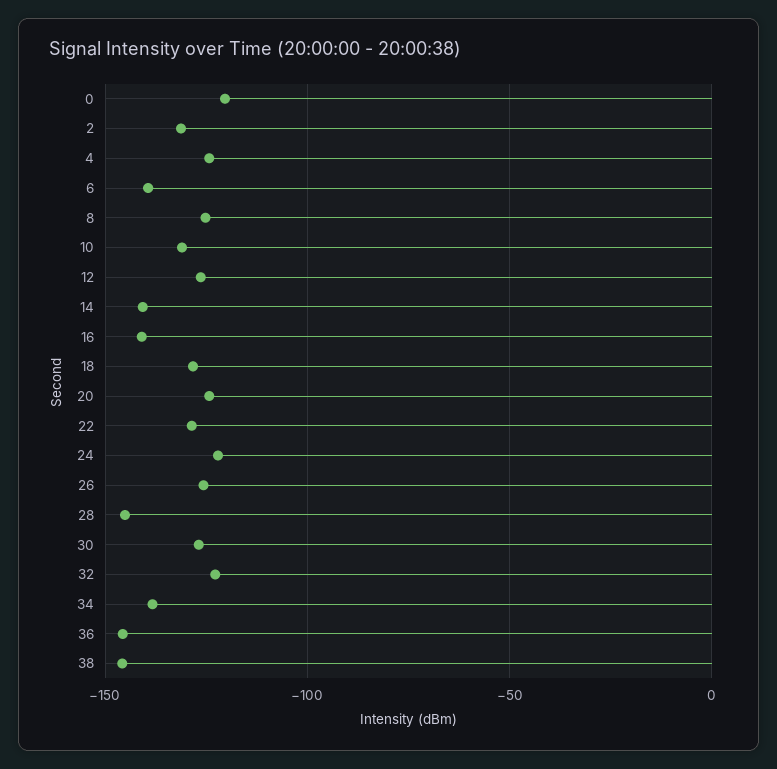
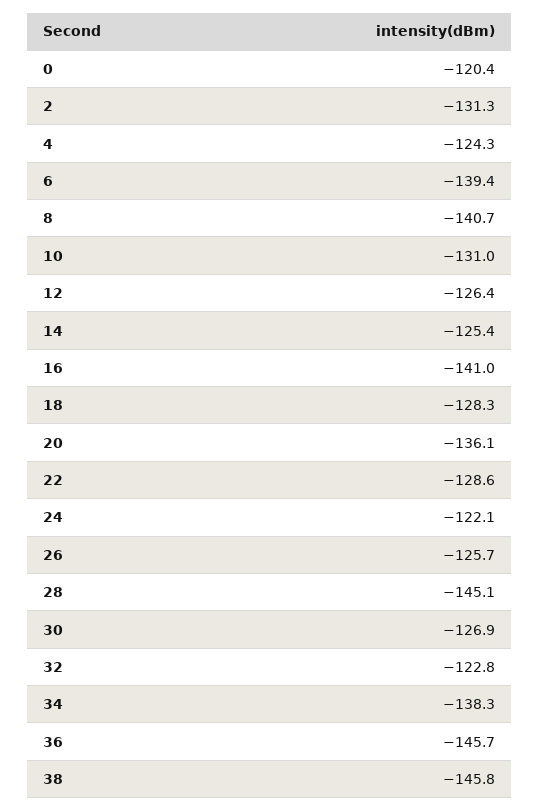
  {
    "0": -120.4,
    "2": -131.3,
    "4": -124.3,
    "6": -139.4,
-   "8": -125,
+   "8": -140.7,
    "10": -131,
    "12": -126.4,
-   "14": -140,
+   "14": -125.4,
    "16": -141,
    "18": -128.3,
-   "20": -125,
+   "20": -136.1,
    "22": -128.6,
    "24": -122.1,
    "26": -125.7,
    "28": -145.1,
    "30": -126.9,
    "32": -122.8,
    "34": -138.3,
    "36": -145.7,
    "38": -145.8
  }

